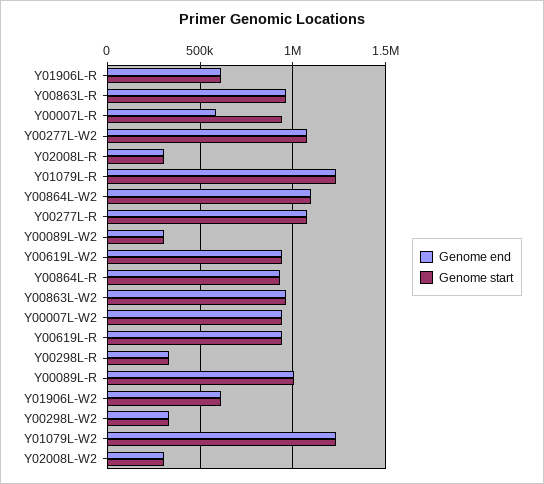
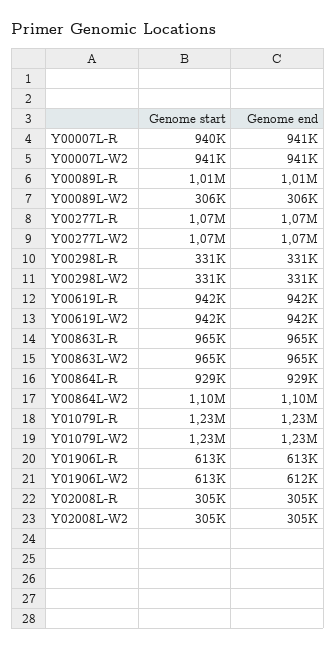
  {
    "Genome end": {
      "Y01906L-R": 613000,
      "Y00863L-R": 965000,
-     "Y00007L-R": 600000,
+     "Y00007L-R": 941000,
      "Y00277L-W2": 1070000,
      "Y02008L-R": 305000,
      "Y01079L-R": 1230000,
      "Y00864L-W2": 1100000,
      "Y00277L-R": 1070000,
      "Y00089L-W2": 306000,
      "Y00619L-W2": 942000,
      "Y00864L-R": 929000,
      "Y00863L-W2": 965000,
      "Y00007L-W2": 941000,
      "Y00619L-R": 942000,
      "Y00298L-R": 331000,
      "Y00089L-R": 1010000,
      "Y01906L-W2": 612000,
      "Y00298L-W2": 331000,
      "Y01079L-W2": 1230000,
      "Y02008L-W2": 305000
    },
    "Genome start": {
      "Y01906L-R": 613000,
      "Y00863L-R": 965000,
      "Y00007L-R": 940000,
      "Y00277L-W2": 1070000,
      "Y02008L-R": 305000,
      "Y01079L-R": 1230000,
      "Y00864L-W2": 1100000,
      "Y00277L-R": 1070000,
      "Y00089L-W2": 306000,
      "Y00619L-W2": 942000,
      "Y00864L-R": 929000,
      "Y00863L-W2": 965000,
      "Y00007L-W2": 941000,
      "Y00619L-R": 942000,
      "Y00298L-R": 331000,
      "Y00089L-R": 1010000,
      "Y01906L-W2": 613000,
      "Y00298L-W2": 331000,
      "Y01079L-W2": 1230000,
      "Y02008L-W2": 305000
    }
  }

